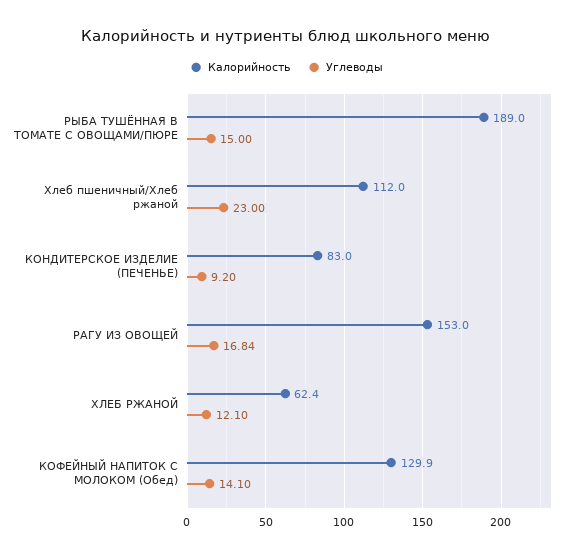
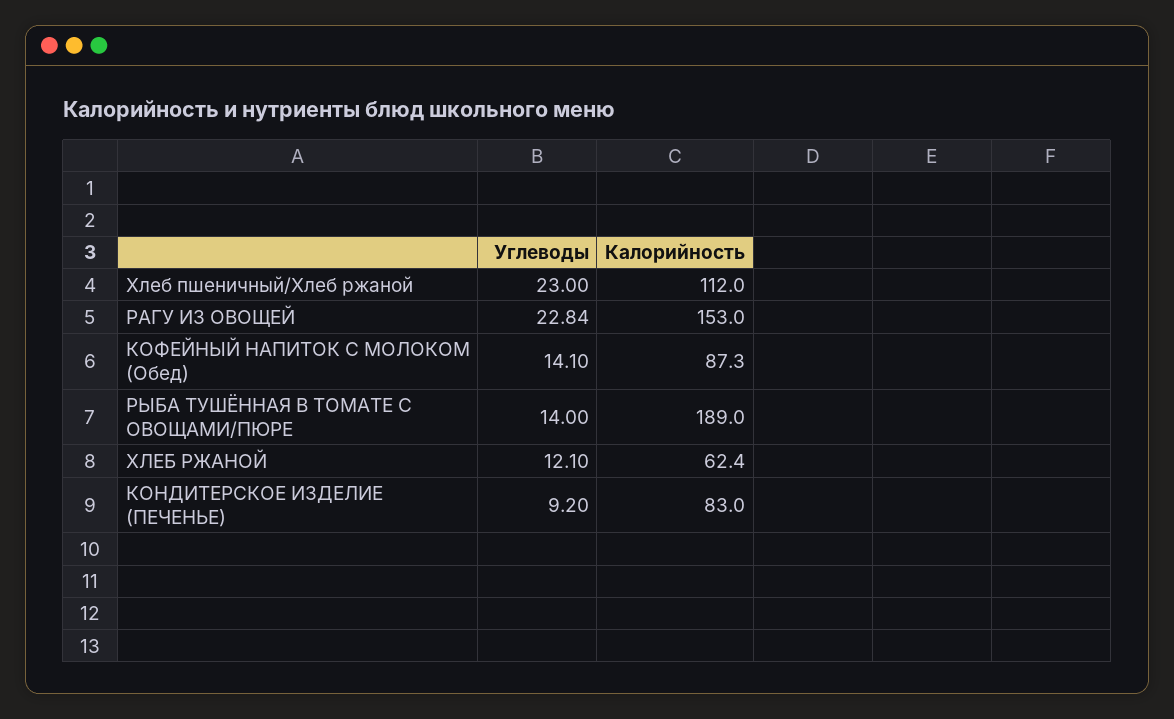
  {
    "Калорийность": {
      "РЫБА ТУШЁННАЯ В ТОМАТЕ С ОВОЩАМИ/ПЮРЕ": 189,
      "Хлеб пшеничный/Хлеб ржаной": 112,
      "КОНДИТЕРСКОЕ ИЗДЕЛИЕ (ПЕЧЕНЬЕ)": 83,
      "РАГУ ИЗ ОВОЩЕЙ": 153,
      "ХЛЕБ РЖАНОЙ": 62.4,
-     "КОФЕЙНЫЙ НАПИТОК С МОЛОКОМ (Обед)": 129.9
+     "КОФЕЙНЫЙ НАПИТОК С МОЛОКОМ (Обед)": 87.3
    },
    "Углеводы": {
-     "РЫБА ТУШЁННАЯ В ТОМАТЕ С ОВОЩАМИ/ПЮРЕ": 15,
+     "РЫБА ТУШЁННАЯ В ТОМАТЕ С ОВОЩАМИ/ПЮРЕ": 14,
      "Хлеб пшеничный/Хлеб ржаной": 23,
      "КОНДИТЕРСКОЕ ИЗДЕЛИЕ (ПЕЧЕНЬЕ)": 9.2,
-     "РАГУ ИЗ ОВОЩЕЙ": 16.84,
+     "РАГУ ИЗ ОВОЩЕЙ": 22.84,
      "ХЛЕБ РЖАНОЙ": 12.1,
      "КОФЕЙНЫЙ НАПИТОК С МОЛОКОМ (Обед)": 14.1
    }
  }

